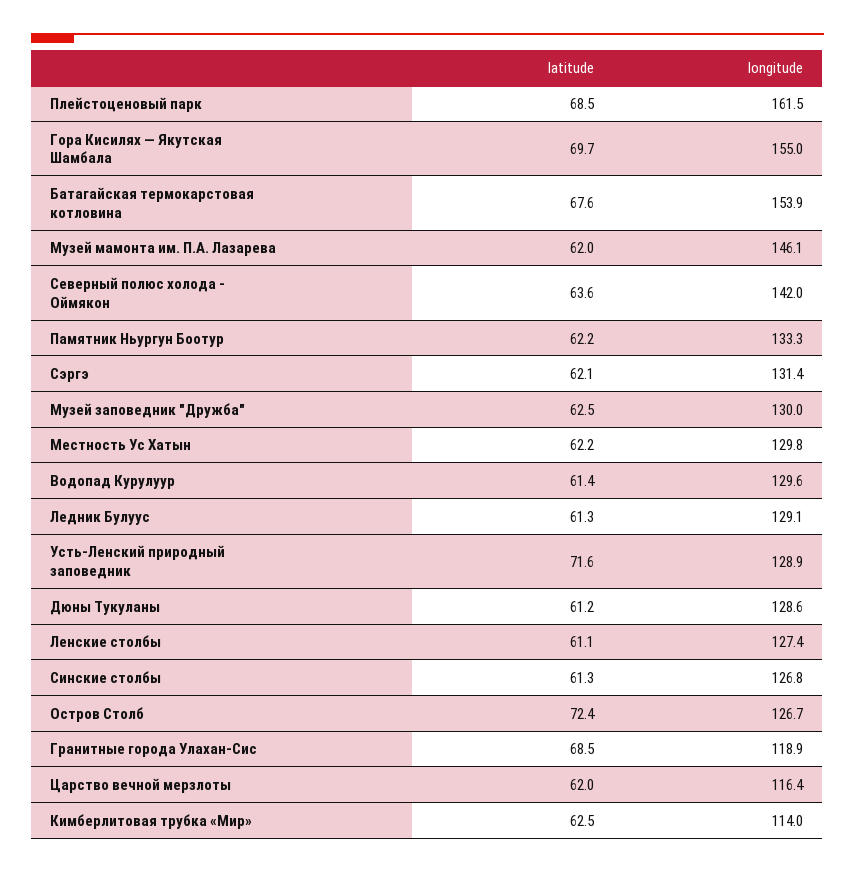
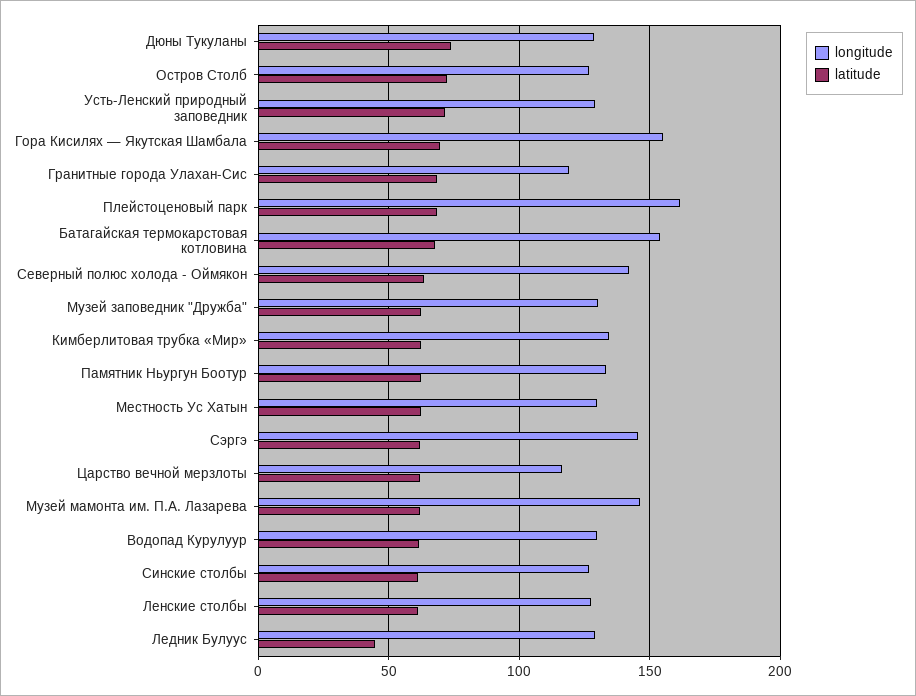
  {
    "latitude": {
      "Плейстоценовый парк": 68.5,
      "Гора Кисилях — Якутская Шамбала": 69.7,
      "Батагайская термокарстовая котловина": 67.6,
      "Музей мамонта им. П.А. Лазарева": 62,
      "Северный полюс холода - Оймякон": 63.6,
      "Памятник Ньургун Боотур": 62.2,
      "Сэргэ": 62.1,
      "Музей заповедник \"Дружба\"": 62.5,
      "Местность Ус Хатын": 62.2,
      "Водопад Курулуур": 61.4,
-     "Ледник Булуус": 61.3,
+     "Ледник Булуус": 45,
      "Усть-Ленский природный заповедник": 71.6,
-     "Дюны Тукуланы": 61.2,
+     "Дюны Тукуланы": 75,
      "Ленские столбы": 61.1,
      "Синские столбы": 61.3,
      "Остров Столб": 72.4,
      "Гранитные города Улахан-Сис": 68.5,
      "Царство вечной мерзлоты": 62,
      "Кимберлитовая трубка «Мир»": 62.5
    },
    "longitude": {
      "Плейстоценовый парк": 161.5,
      "Гора Кисилях — Якутская Шамбала": 155,
      "Батагайская термокарстовая котловина": 153.9,
      "Музей мамонта им. П.А. Лазарева": 146.1,
      "Северный полюс холода - Оймякон": 142,
      "Памятник Ньургун Боотур": 133.3,
-     "Сэргэ": 131.4,
+     "Сэргэ": 145,
      "Музей заповедник \"Дружба\"": 130,
      "Местность Ус Хатын": 129.8,
      "Водопад Курулуур": 129.6,
      "Ледник Булуус": 129.1,
      "Усть-Ленский природный заповедник": 128.9,
      "Дюны Тукуланы": 128.6,
      "Ленские столбы": 127.4,
      "Синские столбы": 126.8,
      "Остров Столб": 126.7,
      "Гранитные города Улахан-Сис": 118.9,
      "Царство вечной мерзлоты": 116.4,
-     "Кимберлитовая трубка «Мир»": 114
+     "Кимберлитовая трубка «Мир»": 135
    }
  }

